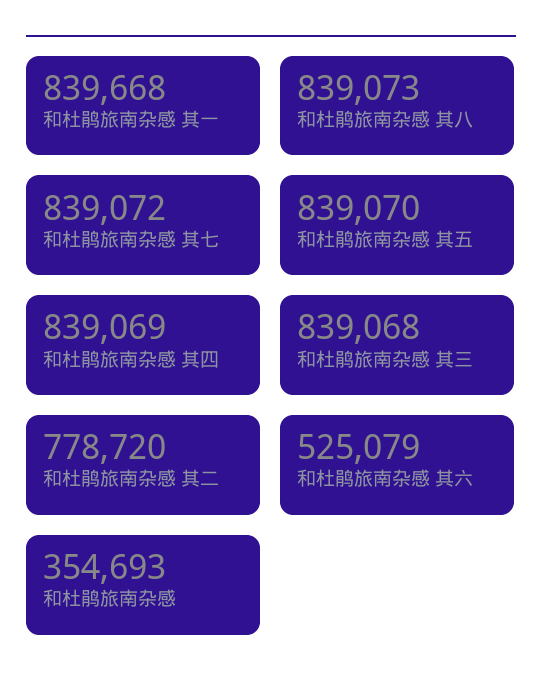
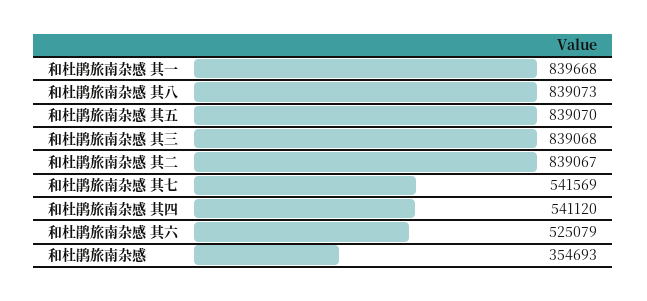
  {
    "和杜鹃旅南杂感 其一": 839668,
    "和杜鹃旅南杂感 其八": 839073,
-   "和杜鹃旅南杂感 其七": 839072,
+   "和杜鹃旅南杂感 其七": 541569,
    "和杜鹃旅南杂感 其五": 839070,
-   "和杜鹃旅南杂感 其四": 839069,
+   "和杜鹃旅南杂感 其四": 541120,
    "和杜鹃旅南杂感 其三": 839068,
-   "和杜鹃旅南杂感 其二": 778720,
+   "和杜鹃旅南杂感 其二": 839067,
    "和杜鹃旅南杂感 其六": 525079,
    "和杜鹃旅南杂感": 354693
  }

